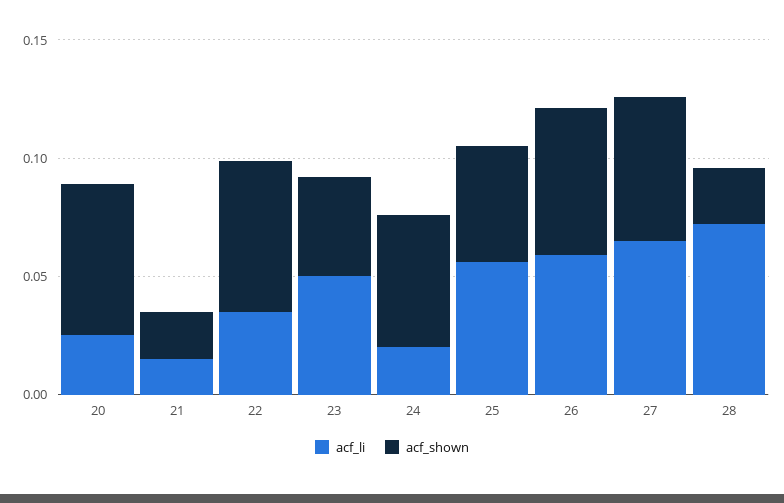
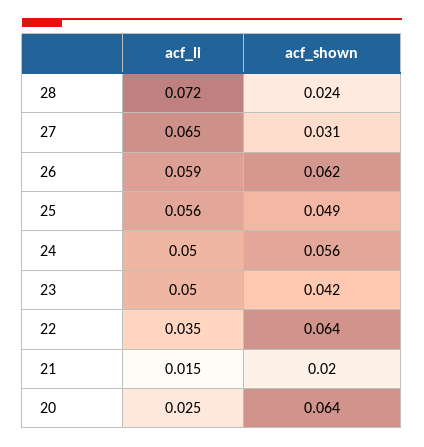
  {
    "acf_li": {
      "20": 0.025,
      "21": 0.015,
      "22": 0.035,
      "23": 0.05,
-     "24": 0.02,
+     "24": 0.05,
      "25": 0.056,
      "26": 0.059,
      "27": 0.065,
      "28": 0.072
    },
    "acf_shown": {
      "20": 0.064,
      "21": 0.02,
      "22": 0.064,
      "23": 0.042,
      "24": 0.056,
      "25": 0.049,
      "26": 0.062,
-     "27": 0.06,
+     "27": 0.031,
      "28": 0.024
    }
  }

